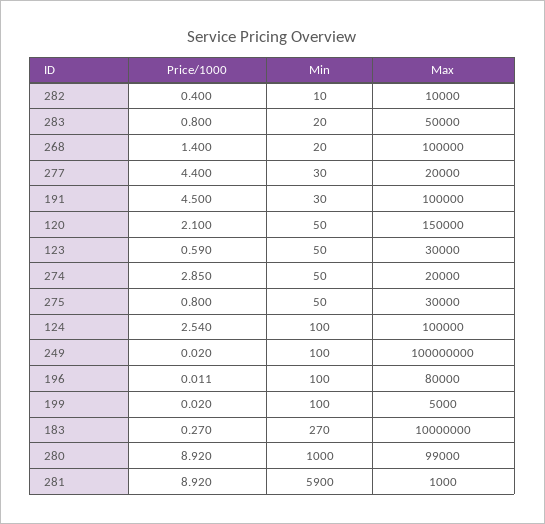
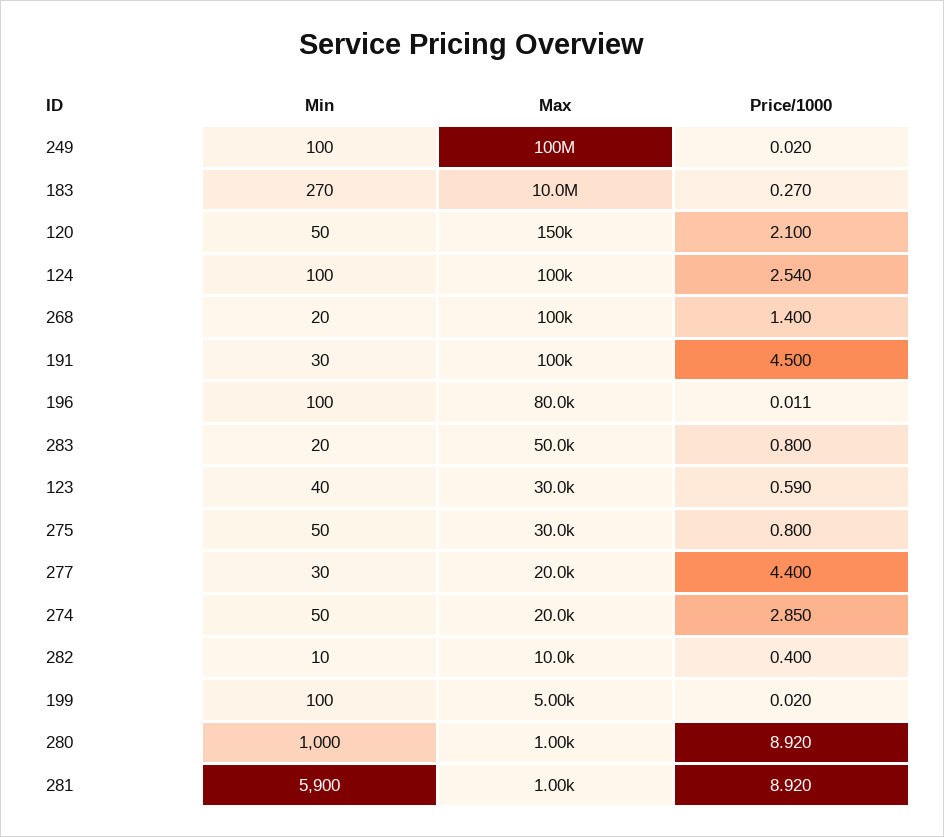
  {
    "Price/1000": {
      "282": 0.4,
      "283": 0.8,
      "268": 1.4,
      "277": 4.4,
      "191": 4.5,
      "120": 2.1,
      "123": 0.59,
      "274": 2.85,
      "275": 0.8,
      "124": 2.54,
      "249": 0.02,
      "196": 0.011,
      "199": 0.02,
      "183": 0.27,
      "280": 8.92,
      "281": 8.92
    },
    "Min": {
      "282": 10,
      "283": 20,
      "268": 20,
      "277": 30,
      "191": 30,
      "120": 50,
-     "123": 50,
+     "123": 40,
      "274": 50,
      "275": 50,
      "124": 100,
      "249": 100,
      "196": 100,
      "199": 100,
      "183": 270,
      "280": 1000,
      "281": 5900
    },
    "Max": {
      "282": 10000,
      "283": 50000,
      "268": 100000,
      "277": 20000,
      "191": 100000,
      "120": 150000,
      "123": 30000,
      "274": 20000,
      "275": 30000,
      "124": 100000,
      "249": 100000000,
      "196": 80000,
      "199": 5000,
      "183": 10000000,
-     "280": 99000,
+     "280": 1000,
      "281": 1000
    }
  }

